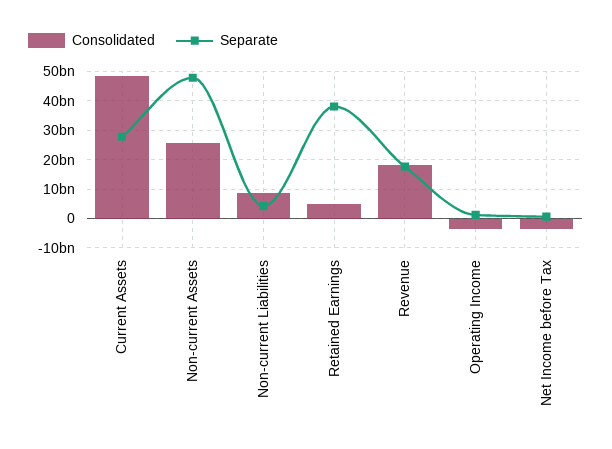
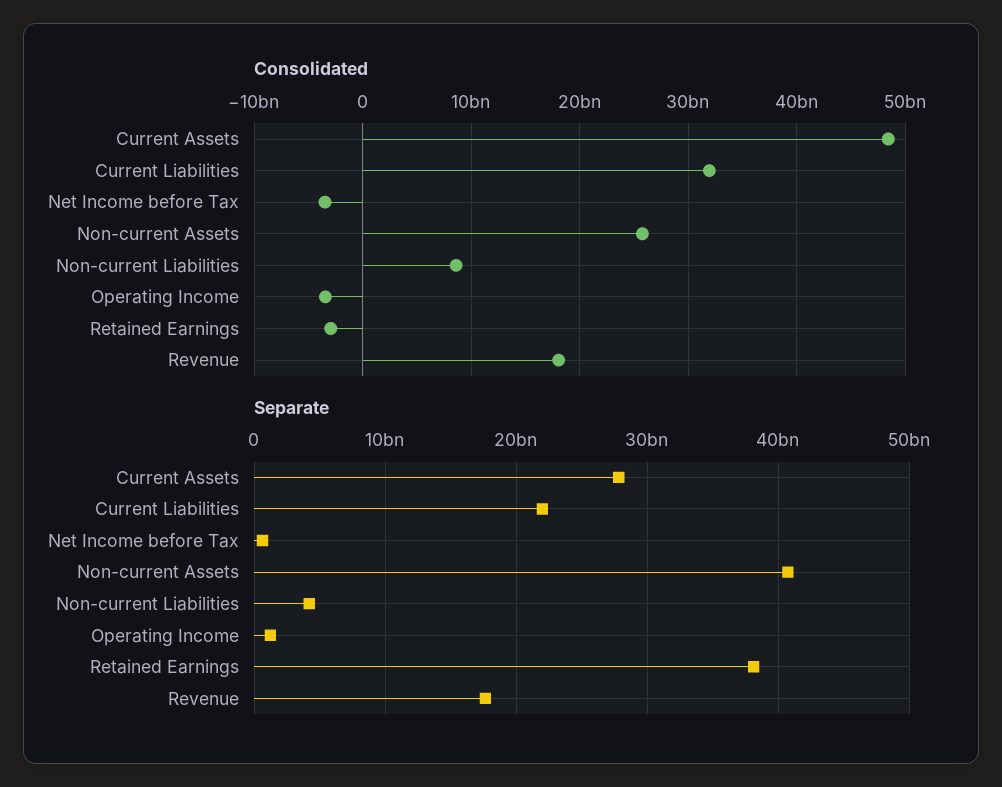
  {
    "Consolidated": {
      "Current Assets": 48000000000,
      "Non-current Assets": 26000000000,
      "Non-current Liabilities": 9000000000,
-     "Retained Earnings": 5000000000,
+     "Retained Earnings": -3000000000,
      "Revenue": 18000000000,
      "Operating Income": -3000000000,
-     "Net Income before Tax": -3000000000
+     "Net Income before Tax": -3000000000,
+     "Current Liabilities": 32000000000
    },
    "Separate": {
      "Current Assets": 28000000000,
-     "Non-current Assets": 47500000000,
+     "Non-current Assets": 41000000000,
      "Non-current Liabilities": 4000000000,
      "Retained Earnings": 38000000000,
      "Revenue": 18000000000,
      "Operating Income": 1000000000,
-     "Net Income before Tax": 1000000000
+     "Net Income before Tax": 1000000000,
+     "Current Liabilities": 22000000000
    }
  }

